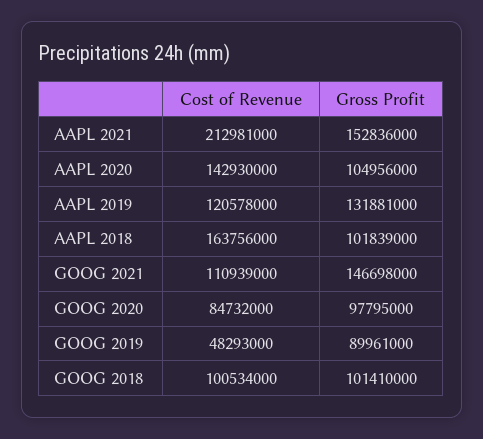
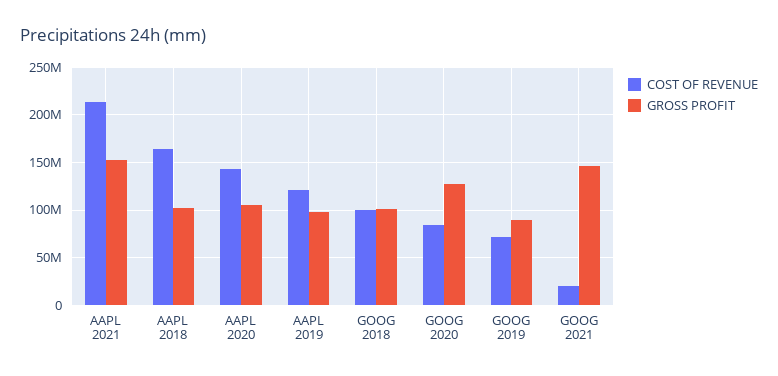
  {
    "Cost of Revenue": {
      "AAPL 2021": 212981000,
      "AAPL 2020": 142930000,
      "AAPL 2019": 120578000,
      "AAPL 2018": 163756000,
-     "GOOG 2021": 110939000,
+     "GOOG 2021": 20000000,
      "GOOG 2020": 84732000,
-     "GOOG 2019": 48293000,
+     "GOOG 2019": 70000000,
      "GOOG 2018": 100534000
    },
    "Gross Profit": {
      "AAPL 2021": 152836000,
      "AAPL 2020": 104956000,
-     "AAPL 2019": 131881000,
+     "AAPL 2019": 100000000,
      "AAPL 2018": 101839000,
      "GOOG 2021": 146698000,
-     "GOOG 2020": 97795000,
+     "GOOG 2020": 130000000,
      "GOOG 2019": 89961000,
      "GOOG 2018": 101410000
    }
  }

